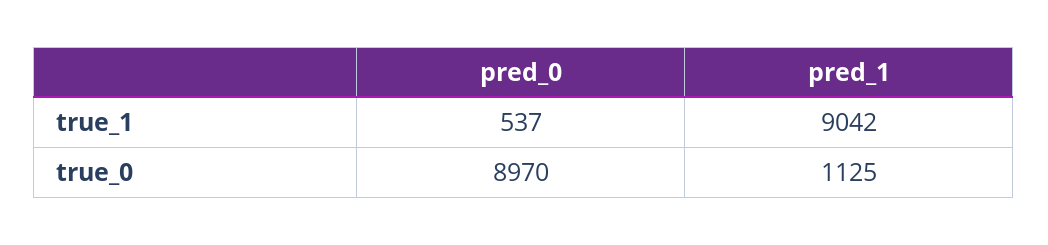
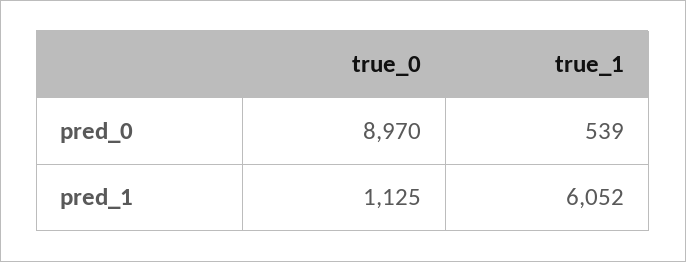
  {
    "pred_0": {
-     "true_1": 537,
+     "true_1": 539,
      "true_0": 8970
    },
    "pred_1": {
-     "true_1": 9042,
+     "true_1": 6052,
      "true_0": 1125
    }
  }

